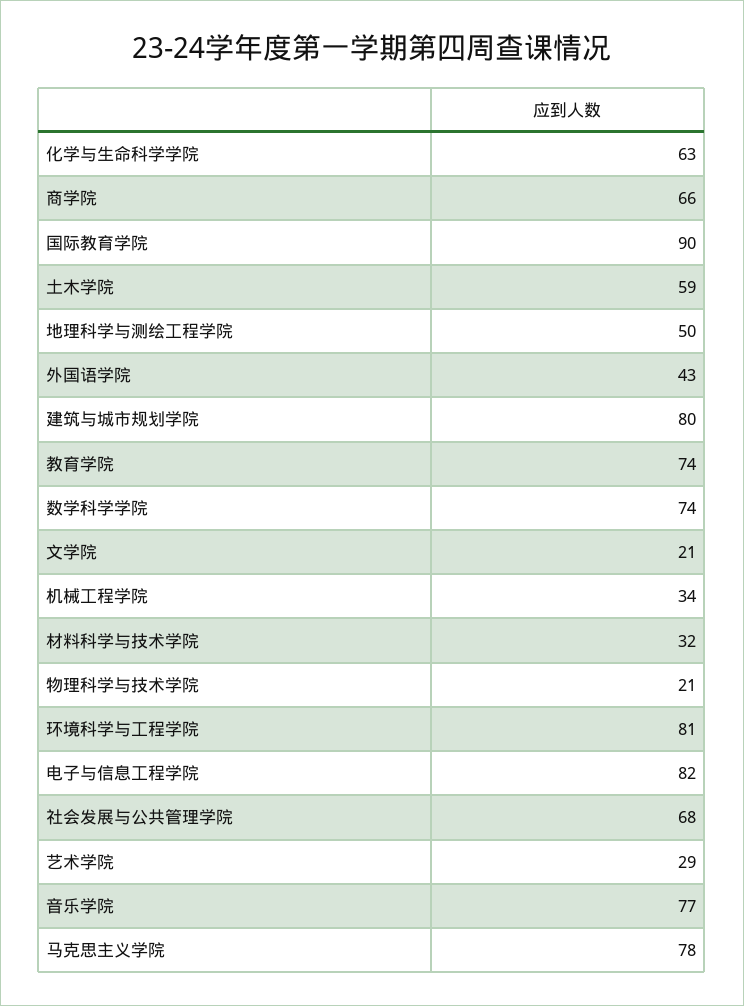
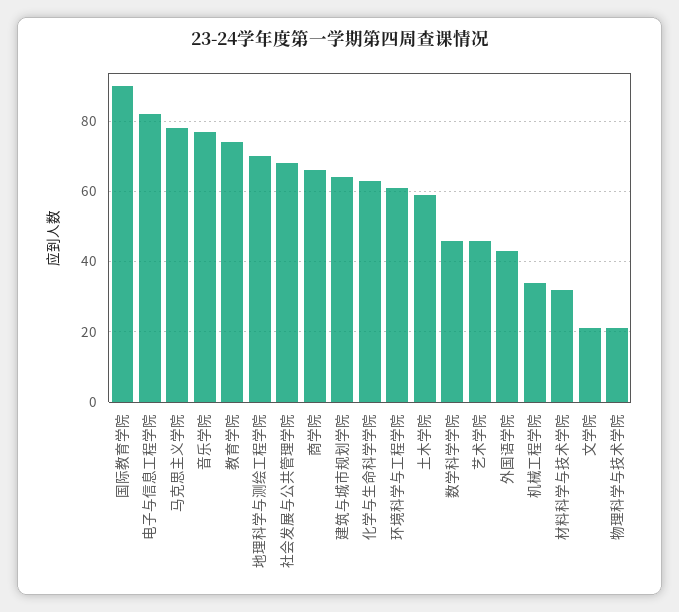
  {
    "化学与生命科学学院": 63,
    "商学院": 66,
    "国际教育学院": 90,
    "土木学院": 59,
-   "地理科学与测绘工程学院": 50,
+   "地理科学与测绘工程学院": 70,
    "外国语学院": 43,
-   "建筑与城市规划学院": 80,
+   "建筑与城市规划学院": 65,
    "教育学院": 74,
-   "数学科学学院": 74,
+   "数学科学学院": 45,
    "文学院": 21,
    "机械工程学院": 34,
    "材料科学与技术学院": 32,
    "物理科学与技术学院": 21,
-   "环境科学与工程学院": 81,
+   "环境科学与工程学院": 60,
    "电子与信息工程学院": 82,
    "社会发展与公共管理学院": 68,
-   "艺术学院": 29,
+   "艺术学院": 45,
    "音乐学院": 77,
    "马克思主义学院": 78
  }

